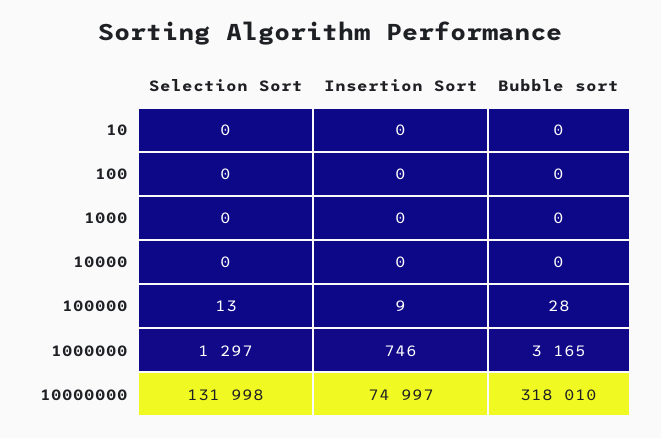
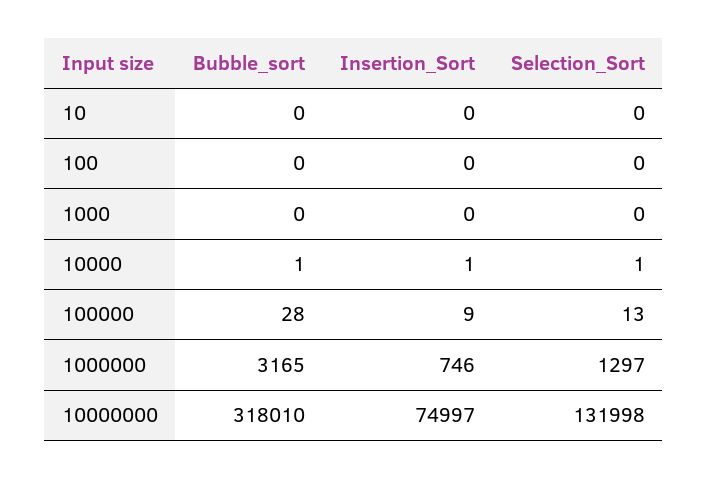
  {
    "Selection Sort": {
      "10": 0,
      "100": 0,
      "1000": 0,
-     "10000": 0,
+     "10000": 1,
      "100000": 13,
      "1000000": 1297,
      "10000000": 131998
    },
    "Insertion Sort": {
      "10": 0,
      "100": 0,
      "1000": 0,
-     "10000": 0,
+     "10000": 1,
      "100000": 9,
      "1000000": 746,
      "10000000": 74997
    },
    "Bubble sort": {
      "10": 0,
      "100": 0,
      "1000": 0,
-     "10000": 0,
+     "10000": 1,
      "100000": 28,
      "1000000": 3165,
      "10000000": 318010
    }
  }

